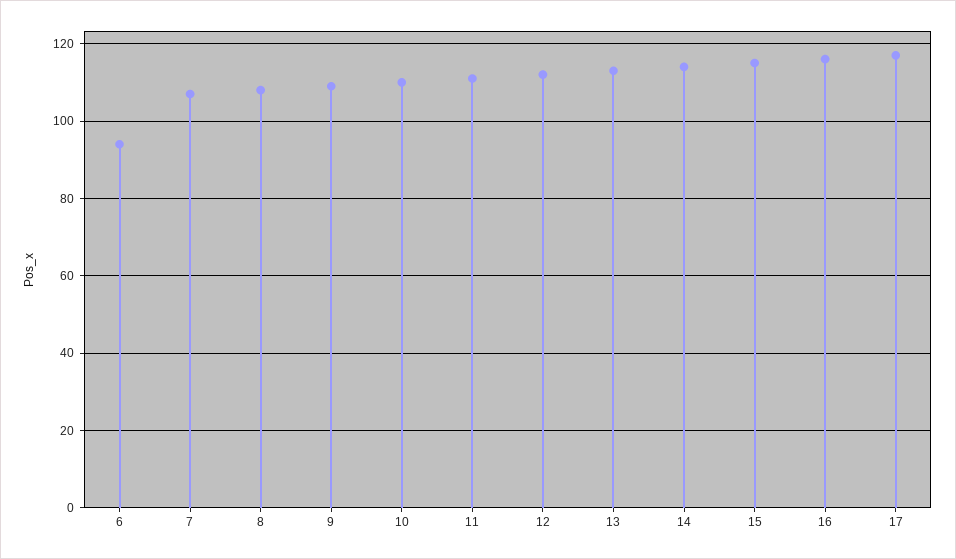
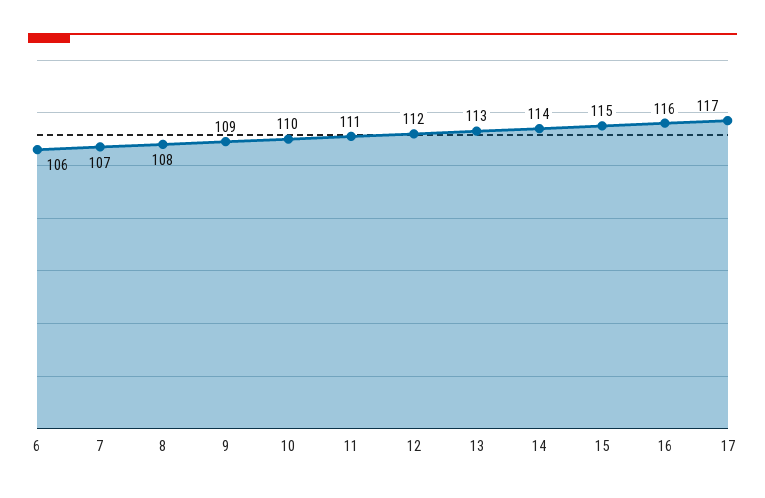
  {
-   "6": 95,
+   "6": 106,
    "7": 107,
    "8": 108,
    "9": 109,
    "10": 110,
    "11": 111,
    "12": 112,
    "13": 113,
    "14": 114,
    "15": 115,
    "16": 116,
    "17": 117
  }

